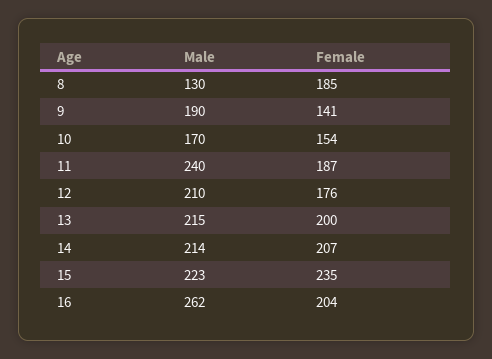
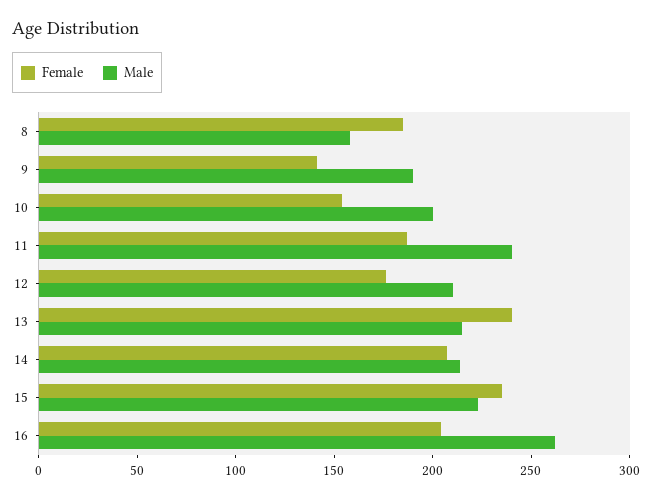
  {
    "Male": {
-     "8": 130,
+     "8": 160,
      "9": 190,
-     "10": 170,
+     "10": 200,
      "11": 240,
      "12": 210,
      "13": 215,
      "14": 214,
      "15": 223,
      "16": 262
    },
    "Female": {
      "8": 185,
      "9": 141,
      "10": 154,
      "11": 187,
      "12": 176,
-     "13": 200,
+     "13": 240,
      "14": 207,
      "15": 235,
      "16": 204
    }
  }

